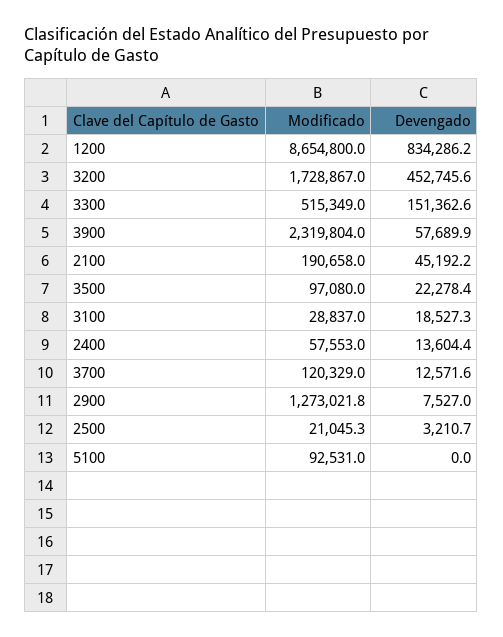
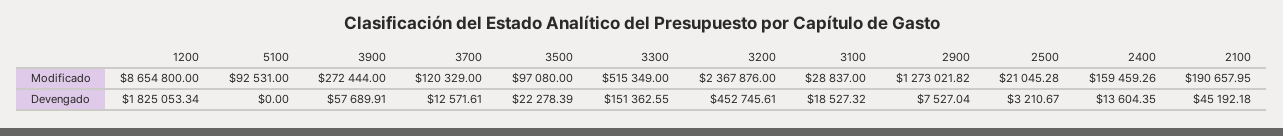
  {
    "Modificado": {
      "1200": 8654800,
-     "3200": 1728867,
+     "3200": 2367876,
      "3300": 515349,
-     "3900": 2319804,
+     "3900": 272444,
      "2100": 190657.95,
      "3500": 97080,
      "3100": 28837,
-     "2400": 57553,
+     "2400": 159459.26,
      "3700": 120329,
      "2900": 1273021.82,
      "2500": 21045.28,
      "5100": 92531
    },
    "Devengado": {
-     "1200": 834286.2,
+     "1200": 1825053.34,
      "3200": 452745.61,
      "3300": 151362.55,
      "3900": 57689.91,
      "2100": 45192.18,
      "3500": 22278.39,
      "3100": 18527.32,
      "2400": 13604.35,
      "3700": 12571.61,
      "2900": 7527.04,
      "2500": 3210.67,
      "5100": 0
    }
  }

